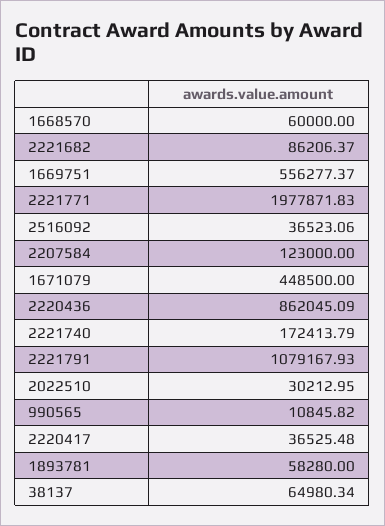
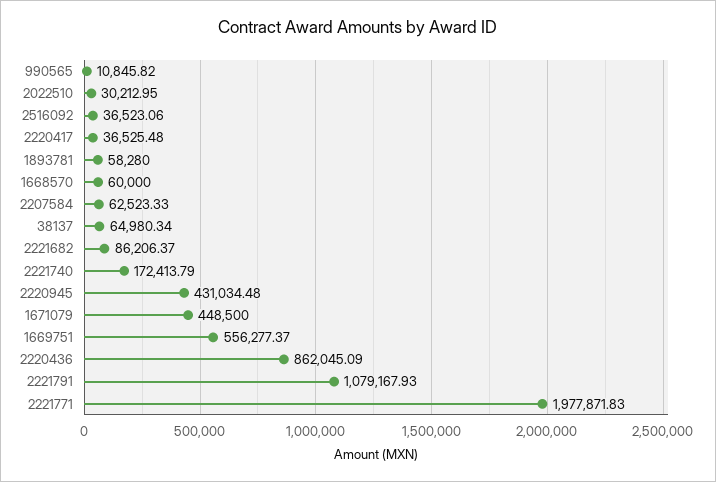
  {
    "1668570": 60000,
    "2221682": 86206.37,
    "1669751": 556277.37,
    "2221771": 1977871.83,
    "2516092": 36523.06,
-   "2207584": 123000,
+   "2207584": 62523.33,
    "1671079": 448500,
    "2220436": 862045.09,
    "2221740": 172413.79,
    "2221791": 1079167.93,
    "2022510": 30212.95,
    "990565": 10845.82,
    "2220417": 36525.48,
    "1893781": 58280,
-   "38137": 64980.34
+   "38137": 64980.34,
+   "2220945": 431034.48
  }

